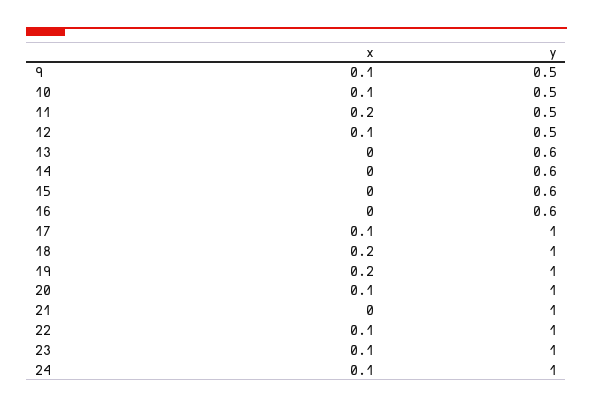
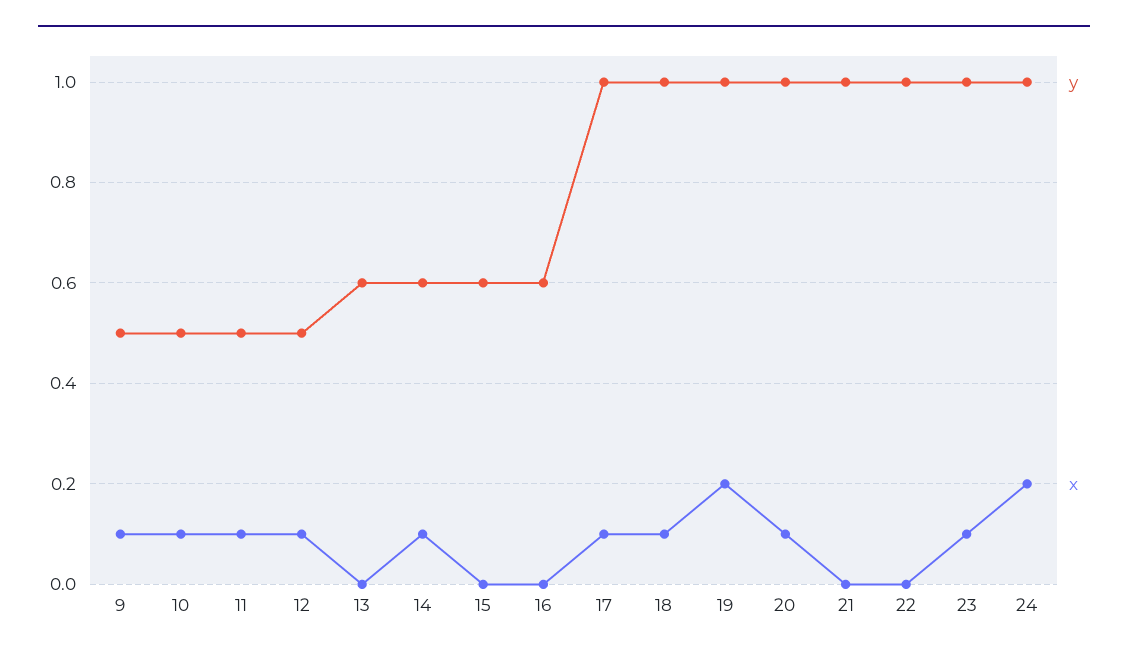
  {
    "x": {
      "9": 0.1,
      "10": 0.1,
-     "11": 0.2,
+     "11": 0.1,
      "12": 0.1,
      "13": 0,
-     "14": 0,
+     "14": 0.1,
      "15": 0,
      "16": 0,
      "17": 0.1,
-     "18": 0.2,
+     "18": 0.1,
      "19": 0.2,
      "20": 0.1,
      "21": 0,
-     "22": 0.1,
+     "22": 0,
      "23": 0.1,
-     "24": 0.1
+     "24": 0.2
    },
    "y": {
      "9": 0.5,
      "10": 0.5,
      "11": 0.5,
      "12": 0.5,
      "13": 0.6,
      "14": 0.6,
      "15": 0.6,
      "16": 0.6,
      "17": 1,
      "18": 1,
      "19": 1,
      "20": 1,
      "21": 1,
      "22": 1,
      "23": 1,
      "24": 1
    }
  }

